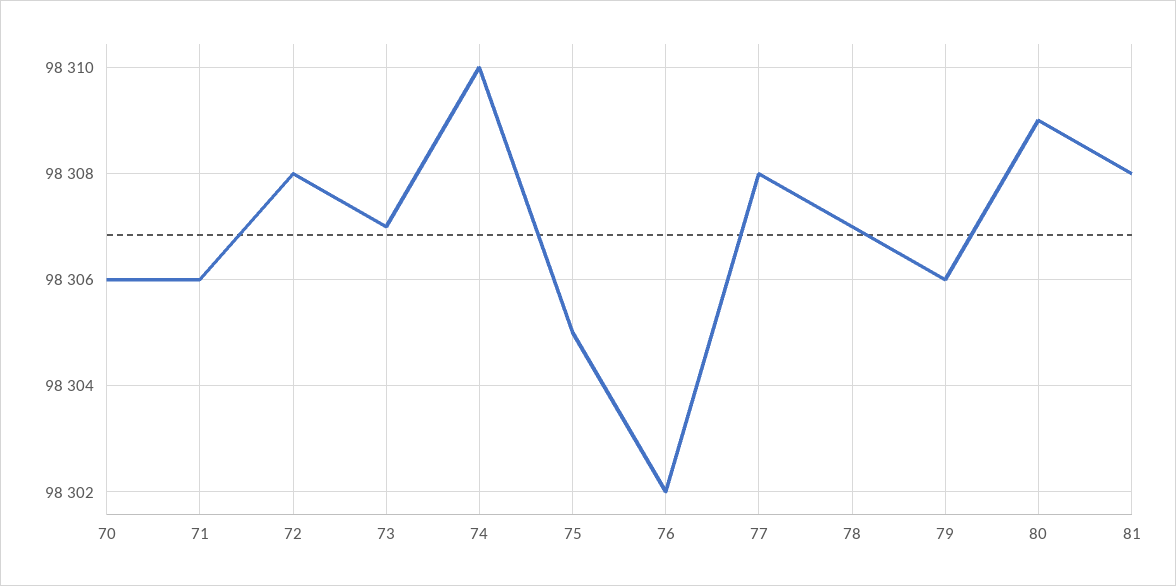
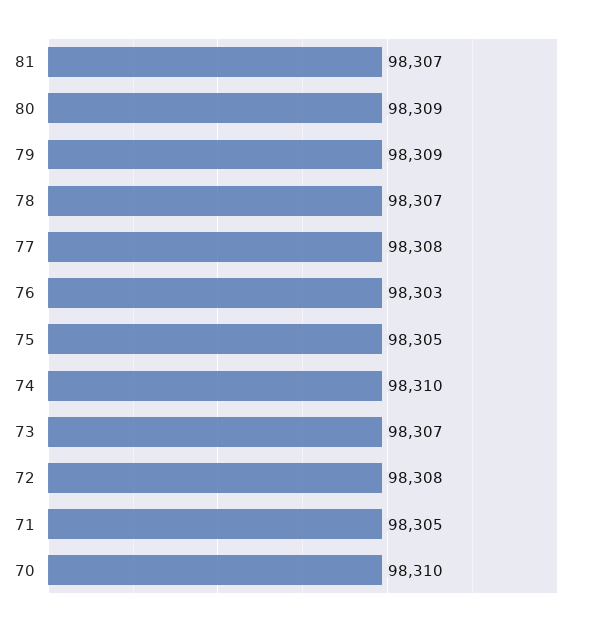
  {
-   "70": 98306,
+   "70": 98310,
-   "71": 98306,
+   "71": 98305,
    "72": 98308,
    "73": 98307,
    "74": 98310,
    "75": 98305,
-   "76": 98302,
+   "76": 98303,
    "77": 98308,
    "78": 98307,
-   "79": 98306,
+   "79": 98309,
    "80": 98309,
-   "81": 98308
+   "81": 98307
  }

